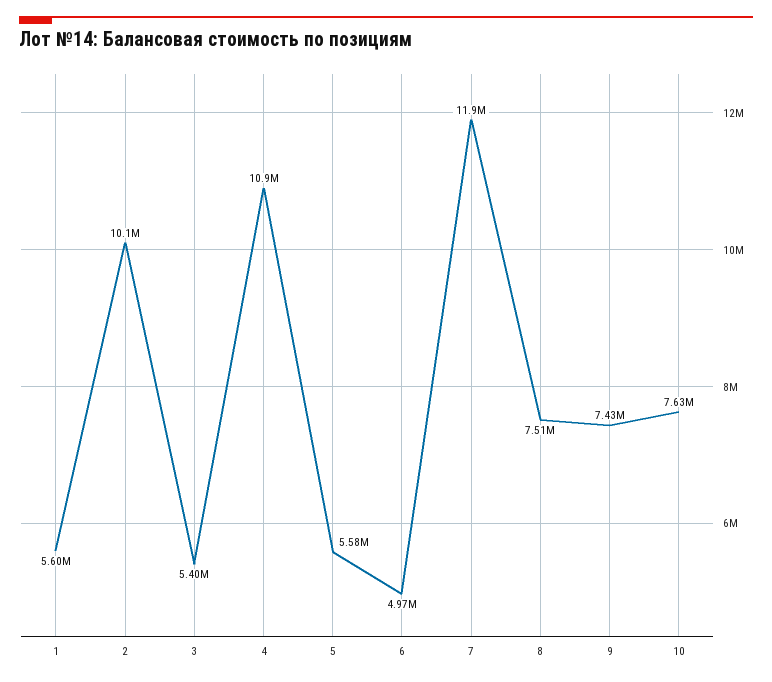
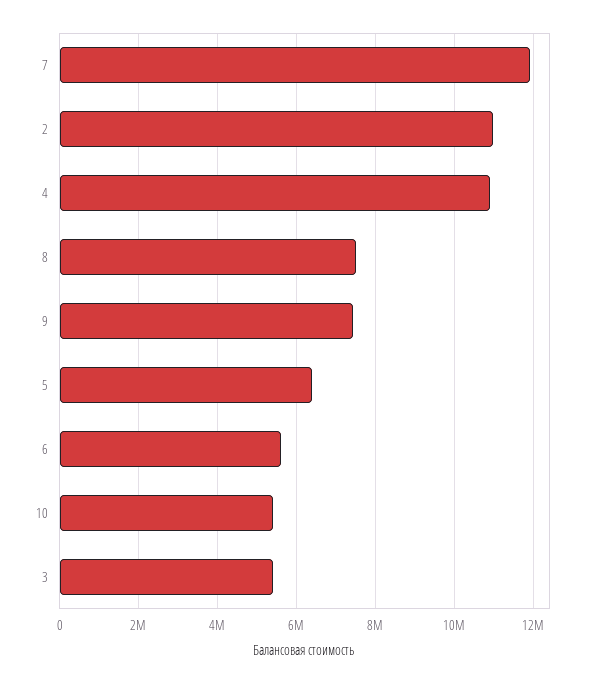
  {
-   "1": 5600000,
-   "2": 10100000,
+   "2": 11000000,
    "3": 5400000,
    "4": 10900000,
-   "5": 5580000,
+   "5": 6400000,
-   "6": 4970000,
+   "6": 5600000,
    "7": 11900000,
    "8": 7510000,
    "9": 7430000,
-   "10": 7630000
+   "10": 5400000
  }

